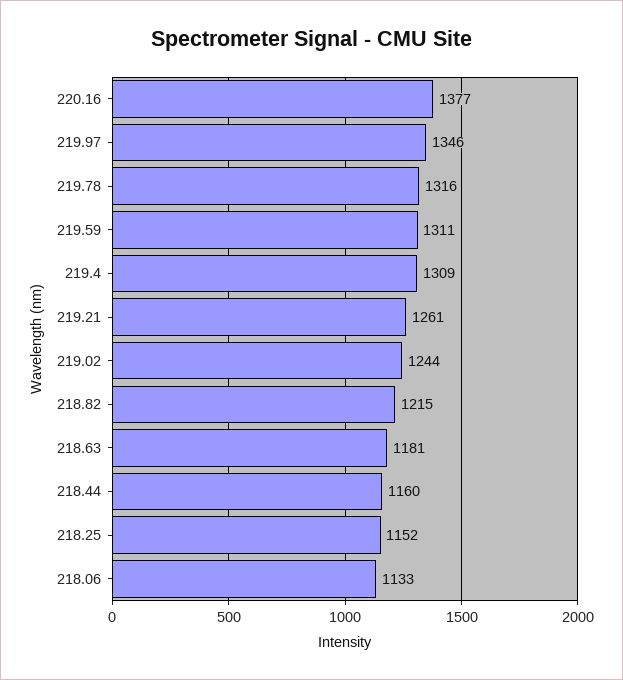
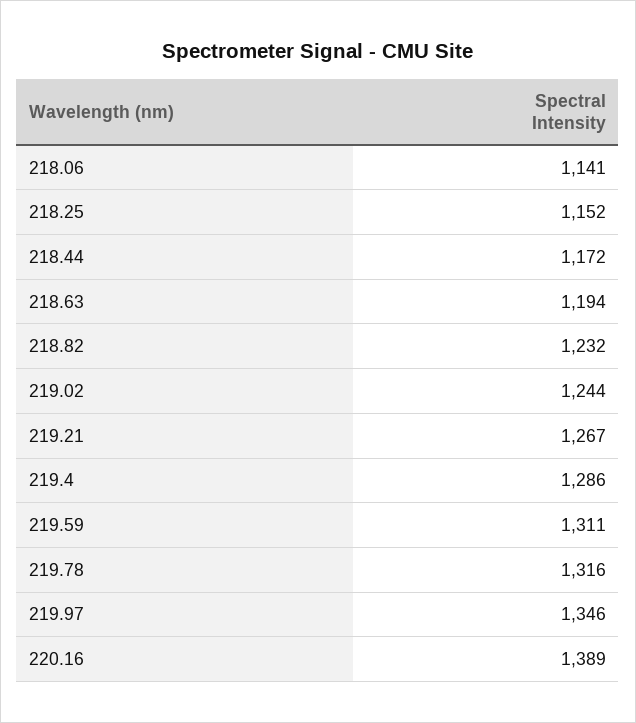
  {
-   "220.16": 1377,
+   "220.16": 1389,
    "219.97": 1346,
    "219.78": 1316,
    "219.59": 1311,
-   "219.4": 1309,
+   "219.4": 1286,
-   "219.21": 1261,
+   "219.21": 1267,
    "219.02": 1244,
-   "218.82": 1215,
+   "218.82": 1232,
-   "218.63": 1181,
+   "218.63": 1194,
-   "218.44": 1160,
+   "218.44": 1172,
    "218.25": 1152,
-   "218.06": 1133
+   "218.06": 1141
  }

